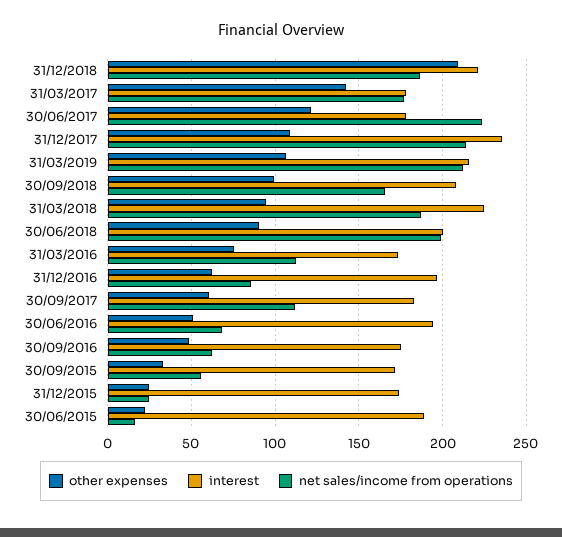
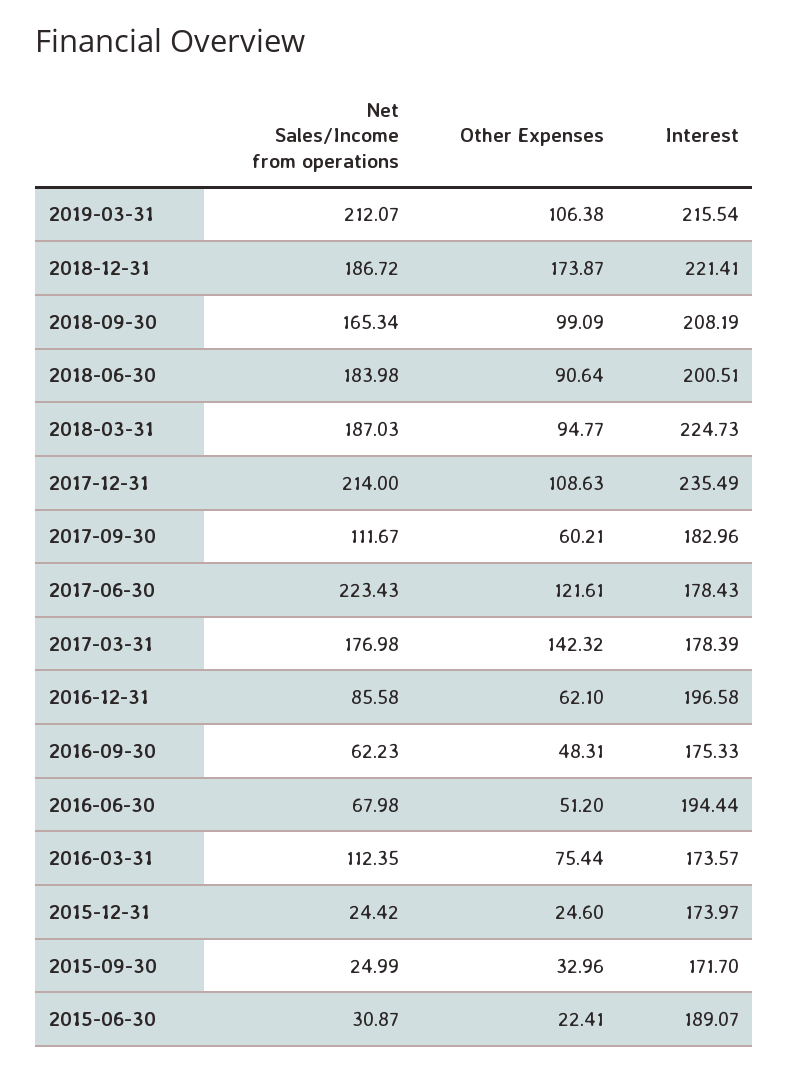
  {
    "other expenses": {
-     "31/12/2018": 210,
+     "31/12/2018": 173.87,
      "31/03/2017": 142.32,
      "30/06/2017": 121.61,
      "31/12/2017": 108.63,
      "31/03/2019": 106.38,
      "30/09/2018": 99.09,
      "31/03/2018": 94.77,
      "30/06/2018": 90.64,
      "31/03/2016": 75.44,
      "31/12/2016": 62.1,
      "30/09/2017": 60.21,
      "30/06/2016": 51.2,
      "30/09/2016": 48.31,
      "30/09/2015": 32.96,
      "31/12/2015": 24.6,
      "30/06/2015": 22.41
    },
    "interest": {
      "31/12/2018": 221.41,
      "31/03/2017": 178.39,
      "30/06/2017": 178.43,
      "31/12/2017": 235.49,
      "31/03/2019": 215.54,
      "30/09/2018": 208.19,
      "31/03/2018": 224.73,
      "30/06/2018": 200.51,
      "31/03/2016": 173.57,
      "31/12/2016": 196.58,
      "30/09/2017": 182.96,
      "30/06/2016": 194.44,
      "30/09/2016": 175.33,
      "30/09/2015": 171.7,
      "31/12/2015": 173.97,
      "30/06/2015": 189.07
    },
    "net sales/income from operations": {
      "31/12/2018": 186.72,
      "31/03/2017": 176.98,
      "30/06/2017": 223.43,
      "31/12/2017": 214,
      "31/03/2019": 212.07,
      "30/09/2018": 165.34,
      "31/03/2018": 187.03,
-     "30/06/2018": 200,
+     "30/06/2018": 183.98,
      "31/03/2016": 112.35,
      "31/12/2016": 85.58,
      "30/09/2017": 111.67,
      "30/06/2016": 67.98,
      "30/09/2016": 62.23,
-     "30/09/2015": 55,
+     "30/09/2015": 24.99,
      "31/12/2015": 24.42,
-     "30/06/2015": 15
+     "30/06/2015": 30.87
    }
  }

